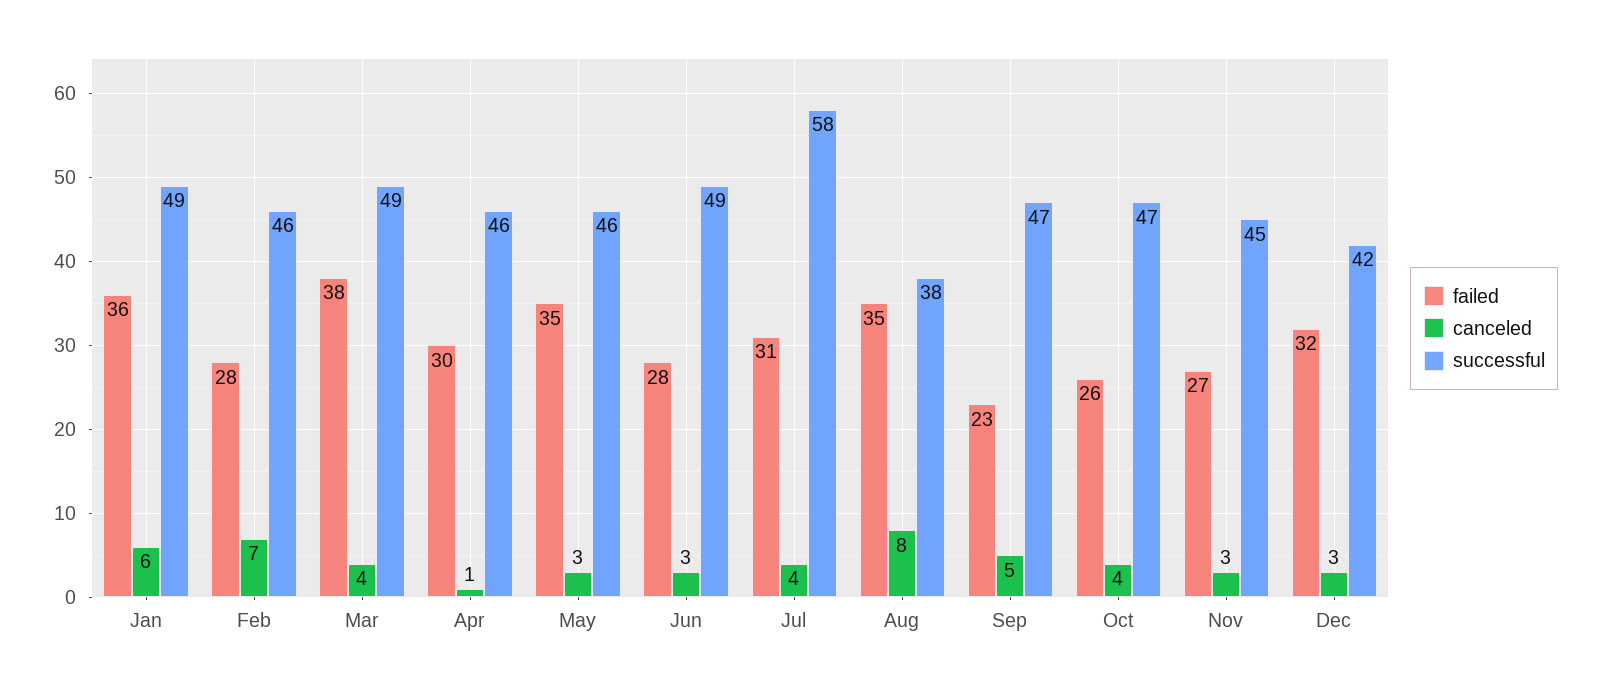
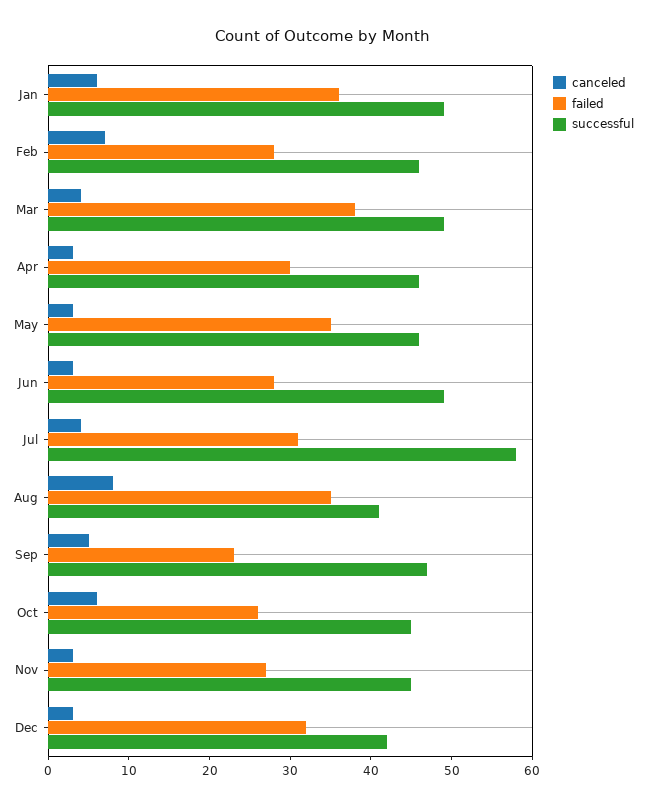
  {
    "failed": {
      "Jan": 36,
      "Feb": 28,
      "Mar": 38,
      "Apr": 30,
      "May": 35,
      "Jun": 28,
      "Jul": 31,
      "Aug": 35,
      "Sep": 23,
      "Oct": 26,
      "Nov": 27,
      "Dec": 32
    },
    "canceled": {
      "Jan": 6,
      "Feb": 7,
      "Mar": 4,
-     "Apr": 1,
+     "Apr": 3,
      "May": 3,
      "Jun": 3,
      "Jul": 4,
      "Aug": 8,
      "Sep": 5,
-     "Oct": 4,
+     "Oct": 6,
      "Nov": 3,
      "Dec": 3
    },
    "successful": {
      "Jan": 49,
      "Feb": 46,
      "Mar": 49,
      "Apr": 46,
      "May": 46,
      "Jun": 49,
      "Jul": 58,
-     "Aug": 38,
+     "Aug": 41,
      "Sep": 47,
-     "Oct": 47,
+     "Oct": 45,
      "Nov": 45,
      "Dec": 42
    }
  }

